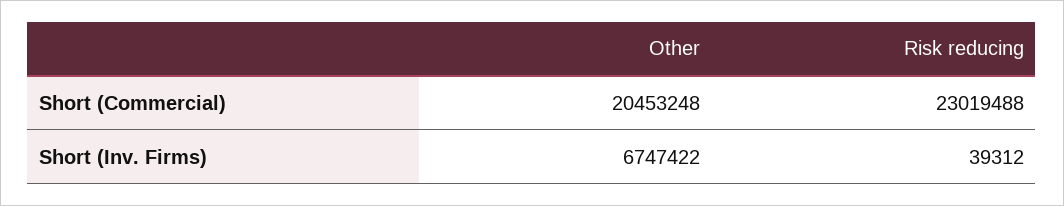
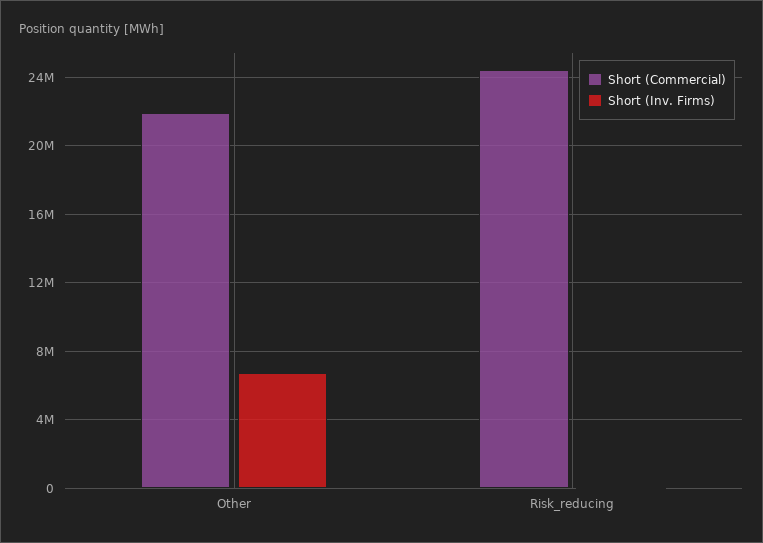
  {
    "Short (Commercial)": {
-     "Other": 20453248,
+     "Other": 22000000,
-     "Risk reducing": 23019488
+     "Risk reducing": 24500000
    },
    "Short (Inv. Firms)": {
      "Other": 6747422,
      "Risk reducing": 39312
    }
  }

